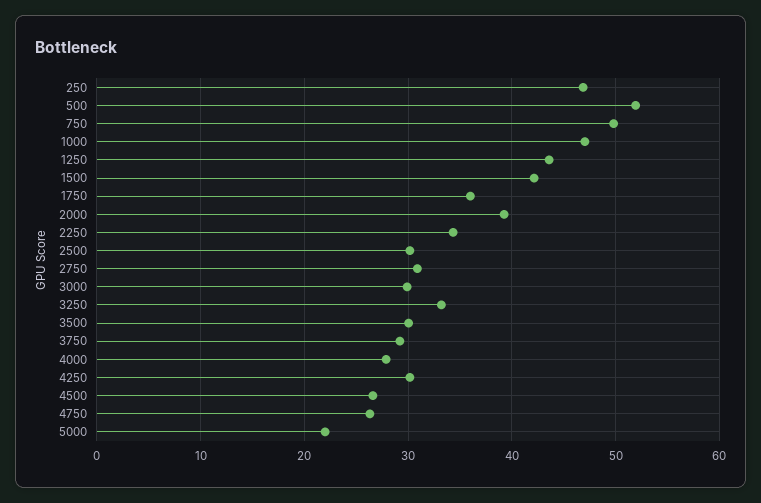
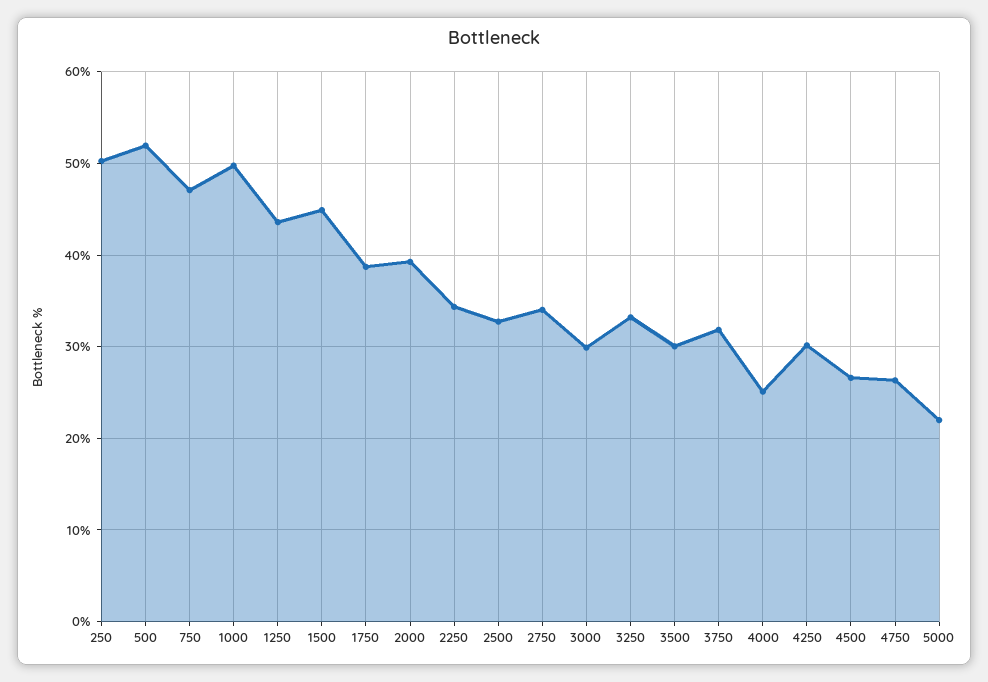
  {
-   "250": 47,
+   "250": 50,
    "500": 52,
-   "750": 50,
+   "750": 47,
-   "1000": 47,
+   "1000": 50,
    "1250": 44,
-   "1500": 42,
+   "1500": 45,
-   "1750": 36,
+   "1750": 39,
    "2000": 39,
    "2250": 34,
-   "2500": 30,
+   "2500": 33,
-   "2750": 31,
+   "2750": 34,
    "3000": 30,
    "3250": 33,
    "3500": 30,
-   "3750": 29,
+   "3750": 32,
-   "4000": 28,
+   "4000": 25,
    "4250": 30,
    "4500": 27,
    "4750": 26,
    "5000": 22
  }

